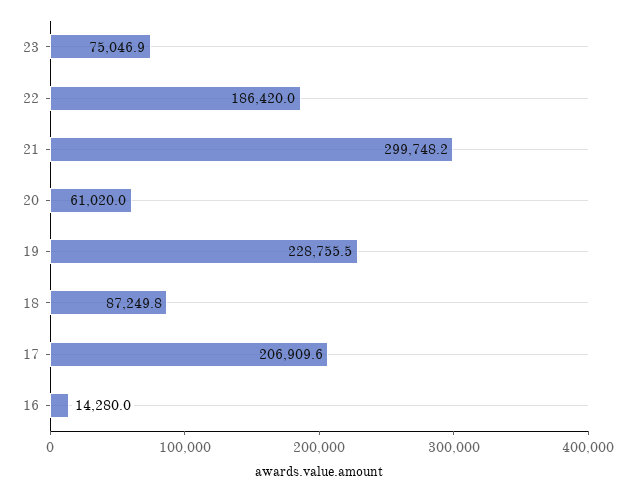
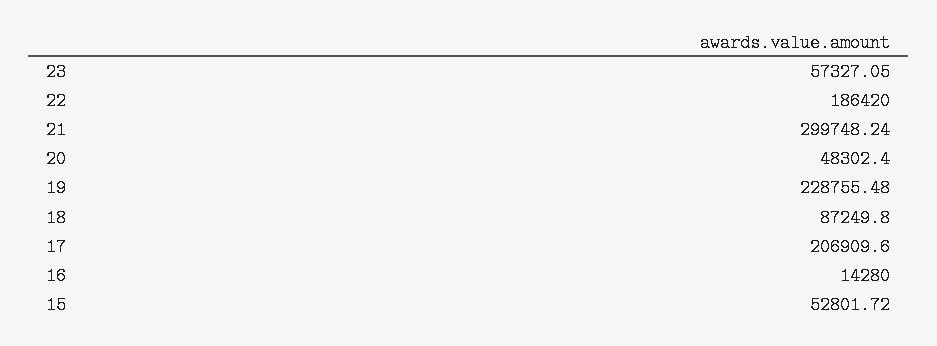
  {
-   "23": 75046.9,
+   "23": 57327.05,
    "22": 186420,
    "21": 299748.24,
-   "20": 61020,
+   "20": 48302.4,
    "19": 228755.48,
    "18": 87249.8,
    "17": 206909.6,
-   "16": 14280
+   "16": 14280,
+   "15": 52801.72
  }

